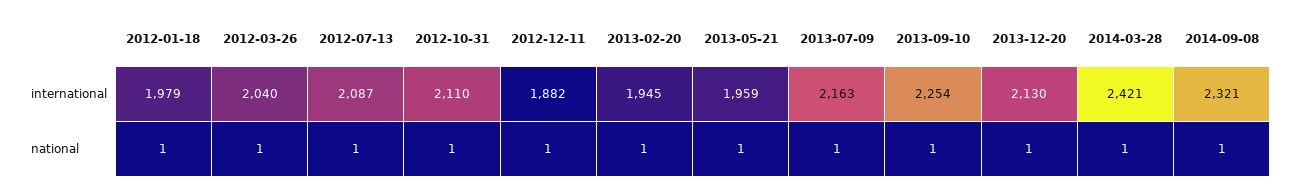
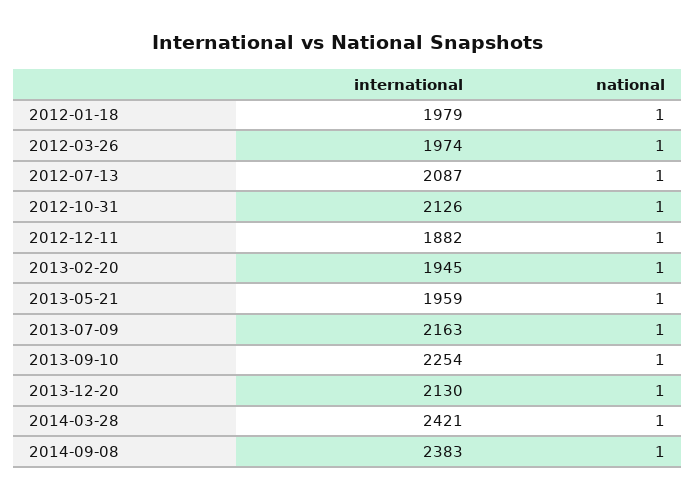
  {
    "2012-01-18": {
      "international": 1979,
      "national": 1
    },
    "2012-03-26": {
-     "international": 2040,
+     "international": 1974,
      "national": 1
    },
    "2012-07-13": {
      "international": 2087,
      "national": 1
    },
    "2012-10-31": {
-     "international": 2110,
+     "international": 2126,
      "national": 1
    },
    "2012-12-11": {
      "international": 1882,
      "national": 1
    },
    "2013-02-20": {
      "international": 1945,
      "national": 1
    },
    "2013-05-21": {
      "international": 1959,
      "national": 1
    },
    "2013-07-09": {
      "international": 2163,
      "national": 1
    },
    "2013-09-10": {
      "international": 2254,
      "national": 1
    },
    "2013-12-20": {
      "international": 2130,
      "national": 1
    },
    "2014-03-28": {
      "international": 2421,
      "national": 1
    },
    "2014-09-08": {
-     "international": 2321,
+     "international": 2383,
      "national": 1
    }
  }

